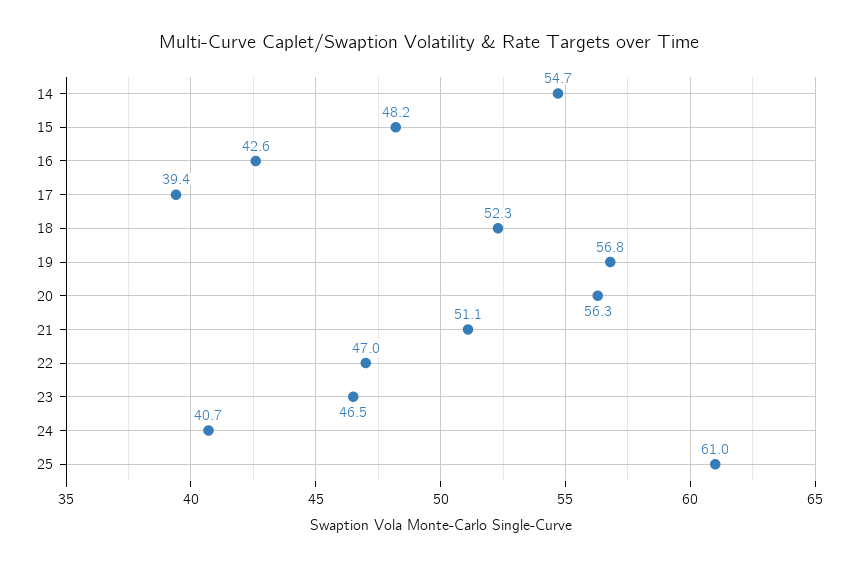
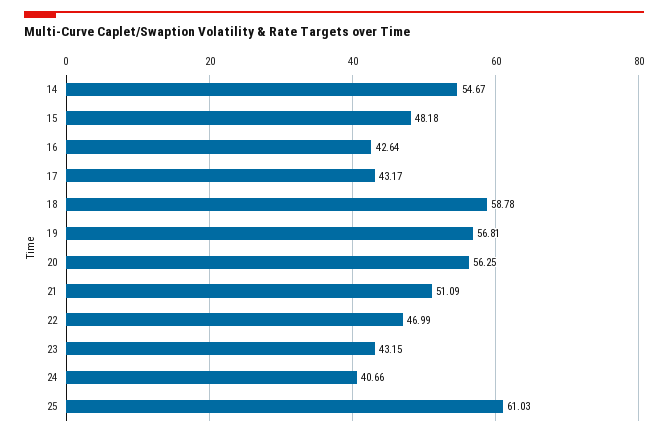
  {
    "14": 54.67,
    "15": 48.18,
    "16": 42.64,
-   "17": 39.4,
+   "17": 43.17,
-   "18": 52.3,
+   "18": 58.78,
    "19": 56.81,
    "20": 56.25,
    "21": 51.09,
    "22": 46.99,
-   "23": 46.5,
+   "23": 43.15,
    "24": 40.66,
    "25": 61.03
  }

